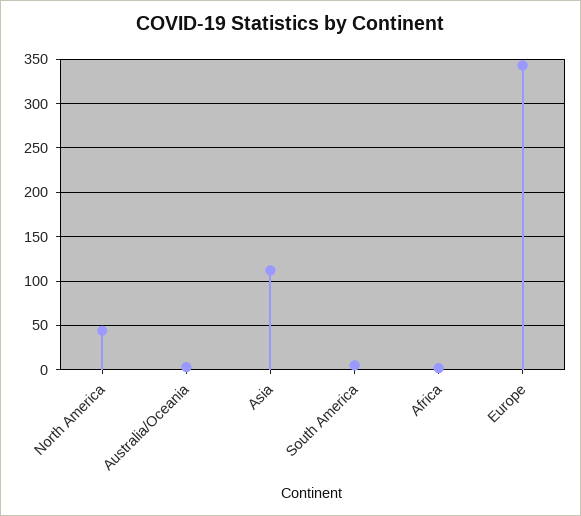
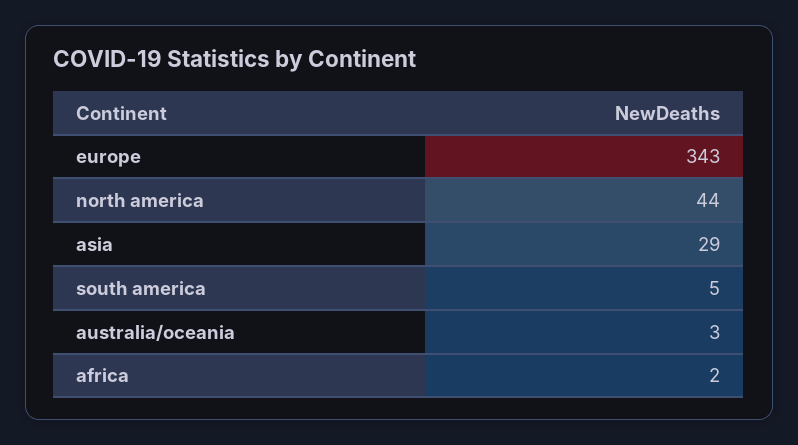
  {
    "North America": 44,
    "Australia/Oceania": 3,
-   "Asia": 110,
+   "Asia": 29,
    "South America": 5,
    "Africa": 2,
    "Europe": 343
  }

